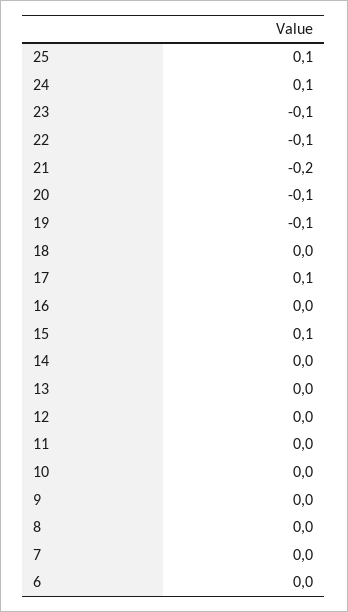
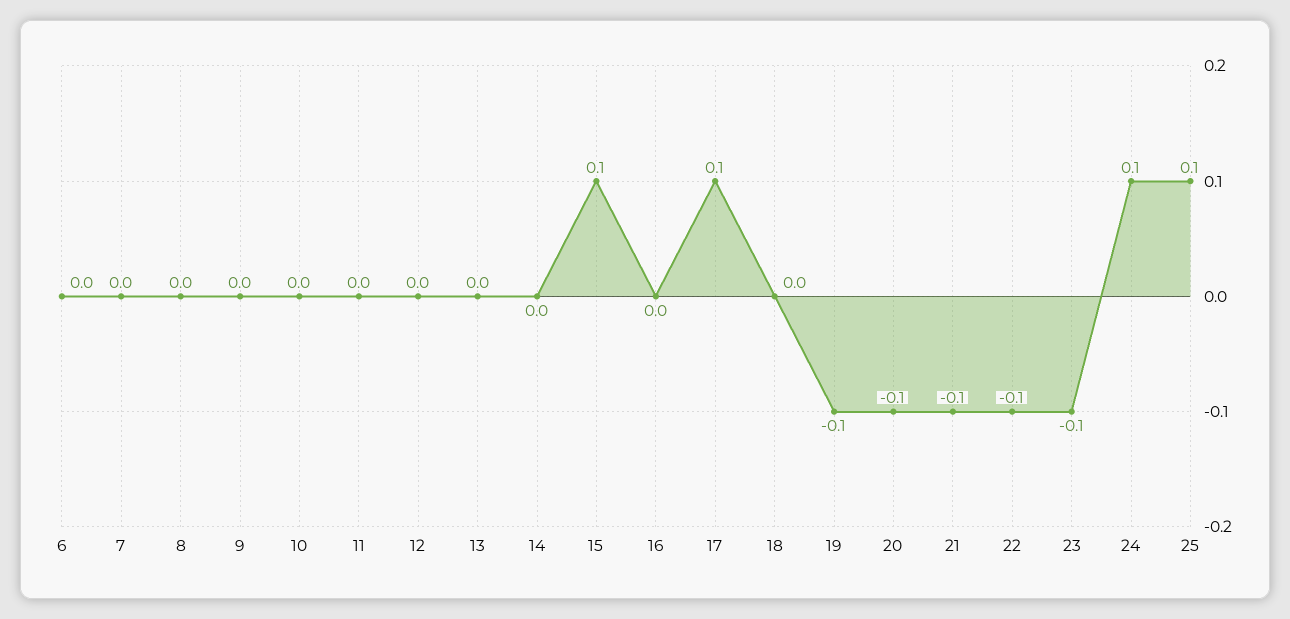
  {
    "25": 0.1,
    "24": 0.1,
    "23": -0.1,
    "22": -0.1,
-   "21": -0.2,
+   "21": -0.1,
    "20": -0.1,
    "19": -0.1,
    "18": 0,
    "17": 0.1,
    "16": 0,
    "15": 0.1,
    "14": 0,
    "13": 0,
    "12": 0,
    "11": 0,
    "10": 0,
    "9": 0,
    "8": 0,
    "7": 0,
    "6": 0
  }

